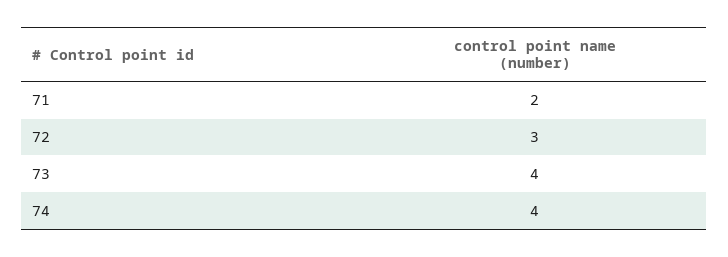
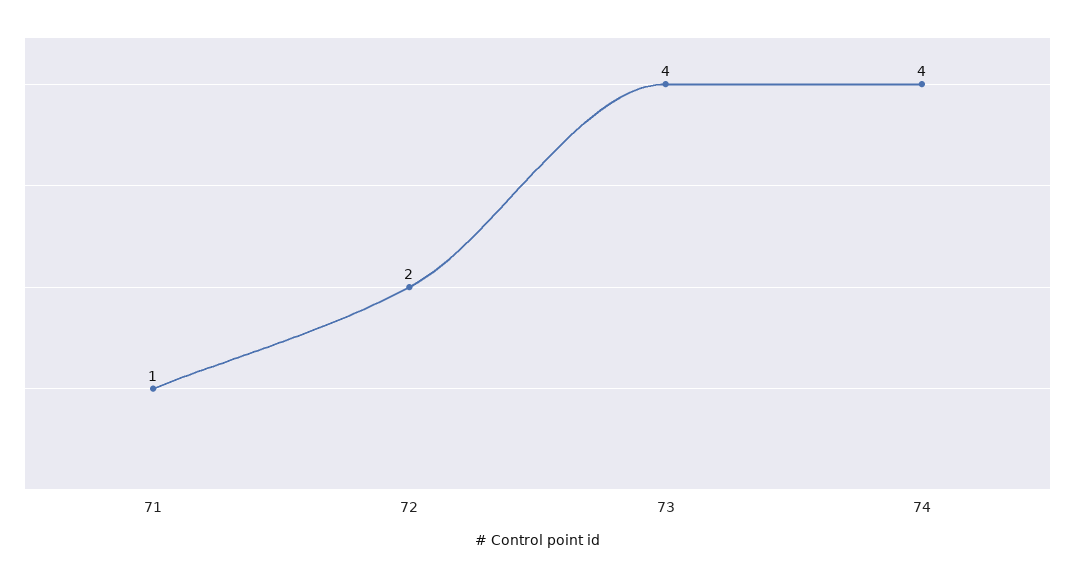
  {
-   "71": 2,
+   "71": 1,
-   "72": 3,
+   "72": 2,
    "73": 4,
    "74": 4
  }

